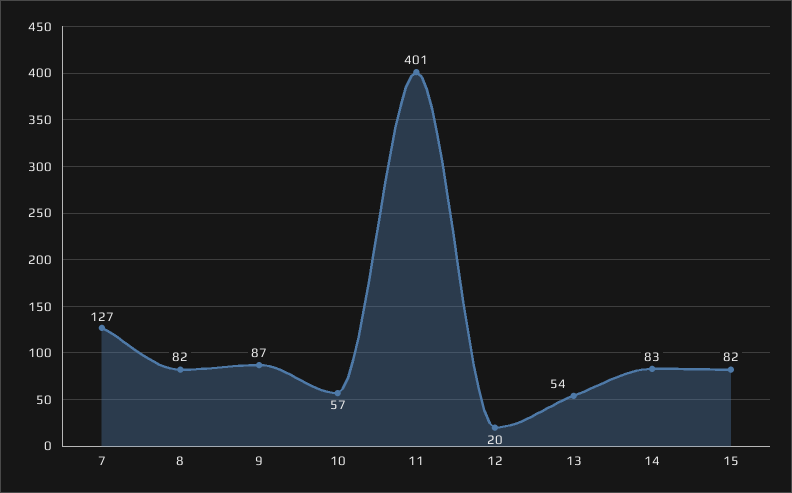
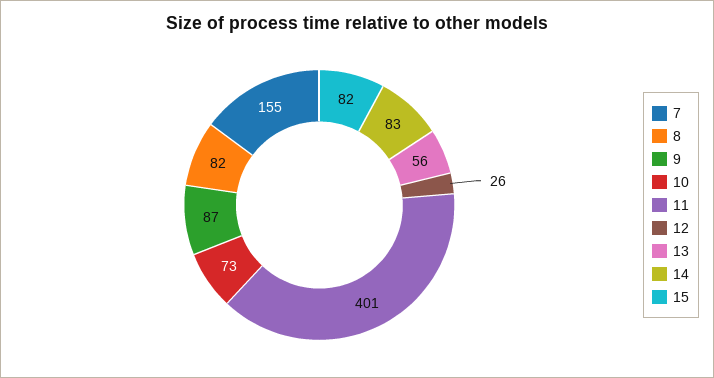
  {
-   "7": 127,
+   "7": 155,
    "8": 82,
    "9": 87,
-   "10": 57,
+   "10": 73,
    "11": 401,
-   "12": 20,
+   "12": 26,
-   "13": 54,
+   "13": 56,
    "14": 83,
    "15": 82
  }

